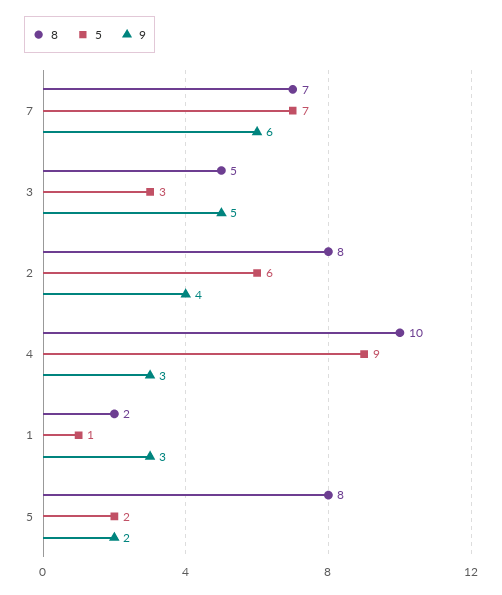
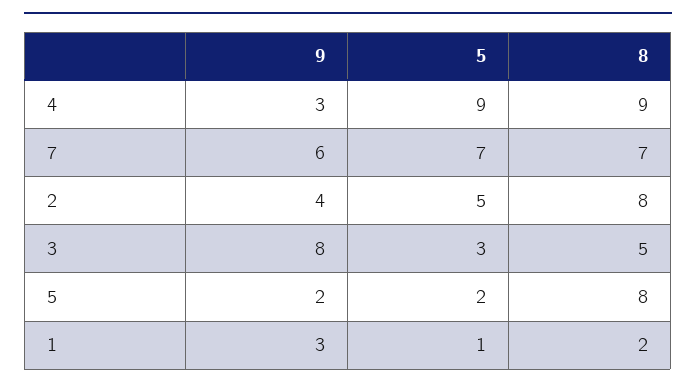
  {
    "8": {
      "7": 7,
      "3": 5,
      "2": 8,
-     "4": 10,
+     "4": 9,
      "1": 2,
      "5": 8
    },
    "5": {
      "7": 7,
      "3": 3,
-     "2": 6,
+     "2": 5,
      "4": 9,
      "1": 1,
      "5": 2
    },
    "9": {
      "7": 6,
-     "3": 5,
+     "3": 8,
      "2": 4,
      "4": 3,
      "1": 3,
      "5": 2
    }
  }

